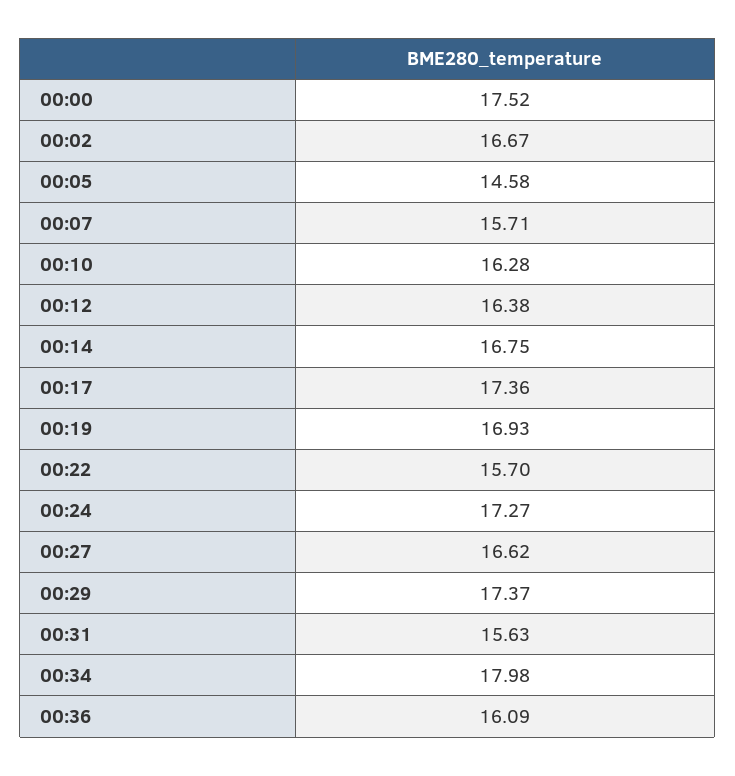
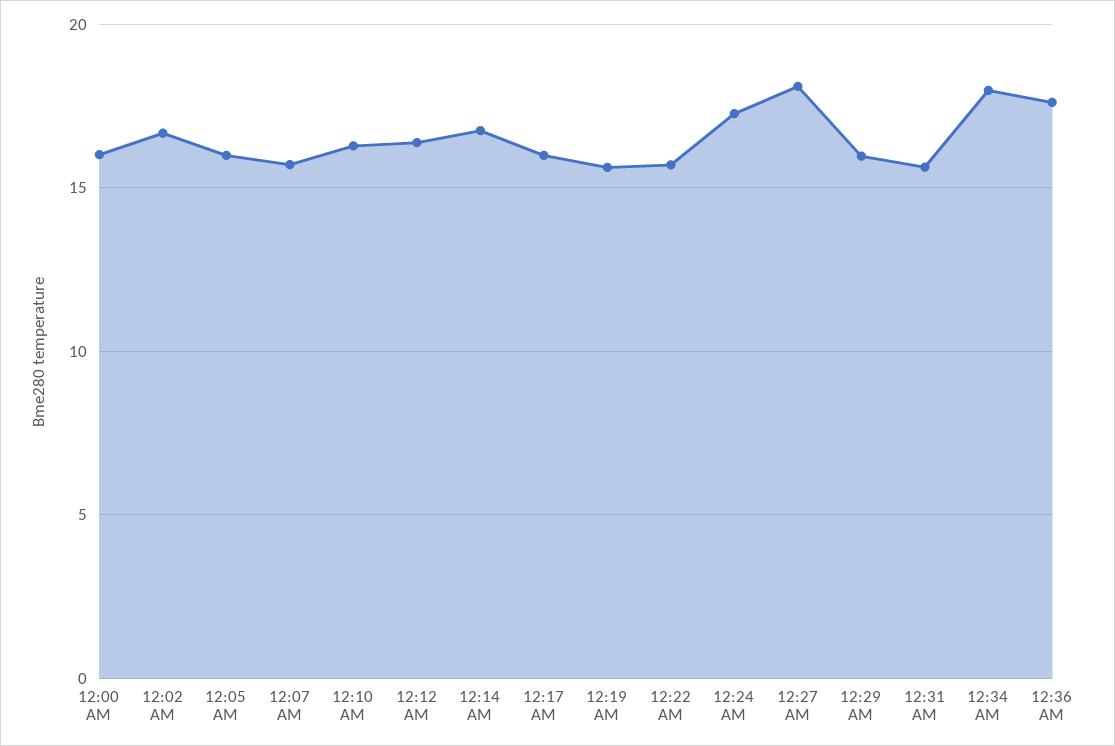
  {
-   "00:00": 17.52,
+   "00:00": 16,
    "00:02": 16.67,
-   "00:05": 14.58,
+   "00:05": 16,
    "00:07": 15.71,
    "00:10": 16.28,
    "00:12": 16.38,
    "00:14": 16.75,
-   "00:17": 17.36,
+   "00:17": 16,
-   "00:19": 16.93,
+   "00:19": 15.5,
    "00:22": 15.7,
    "00:24": 17.27,
-   "00:27": 16.62,
+   "00:27": 18,
-   "00:29": 17.37,
+   "00:29": 16,
    "00:31": 15.63,
    "00:34": 17.98,
-   "00:36": 16.09
+   "00:36": 17.5
  }

